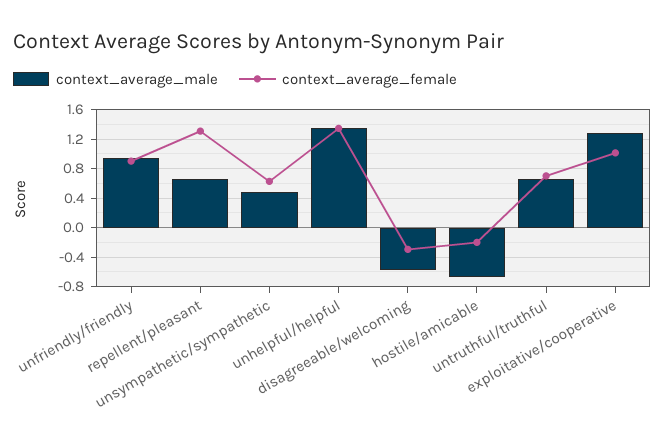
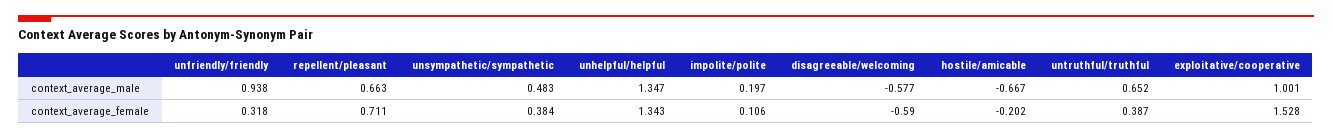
  {
    "context_average_male": {
      "unfriendly/friendly": 0.938,
      "repellent/pleasant": 0.663,
      "unsympathetic/sympathetic": 0.483,
      "unhelpful/helpful": 1.347,
      "disagreeable/welcoming": -0.577,
      "hostile/amicable": -0.667,
      "untruthful/truthful": 0.652,
-     "exploitative/cooperative": 1.3
+     "exploitative/cooperative": 1.001,
+     "impolite/polite": 0.197
    },
    "context_average_female": {
-     "unfriendly/friendly": 0.9,
+     "unfriendly/friendly": 0.318,
-     "repellent/pleasant": 1.3,
+     "repellent/pleasant": 0.711,
-     "unsympathetic/sympathetic": 0.6,
+     "unsympathetic/sympathetic": 0.384,
      "unhelpful/helpful": 1.343,
-     "disagreeable/welcoming": -0.3,
+     "disagreeable/welcoming": -0.59,
      "hostile/amicable": -0.202,
-     "untruthful/truthful": 0.7,
+     "untruthful/truthful": 0.387,
-     "exploitative/cooperative": 1
+     "exploitative/cooperative": 1.528,
+     "impolite/polite": 0.106
    }
  }

